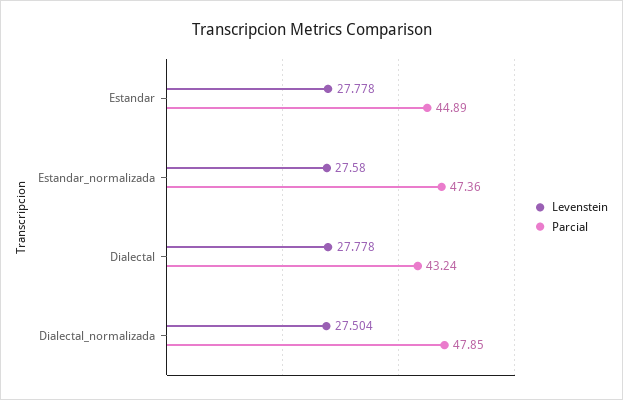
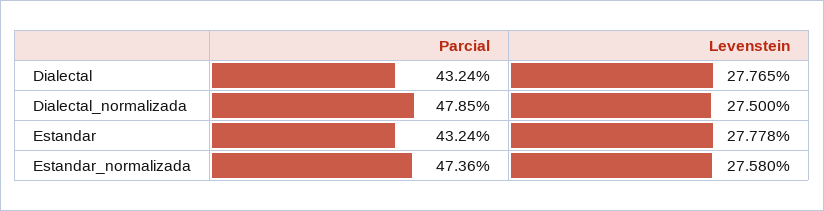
  {
    "Levenstein": {
      "Estandar": 27.778,
      "Estandar_normalizada": 27.58,
-     "Dialectal": 27.778,
+     "Dialectal": 27.765,
-     "Dialectal_normalizada": 27.504
+     "Dialectal_normalizada": 27.5
    },
    "Parcial": {
-     "Estandar": 44.89,
+     "Estandar": 43.24,
      "Estandar_normalizada": 47.36,
      "Dialectal": 43.24,
      "Dialectal_normalizada": 47.85
    }
  }

